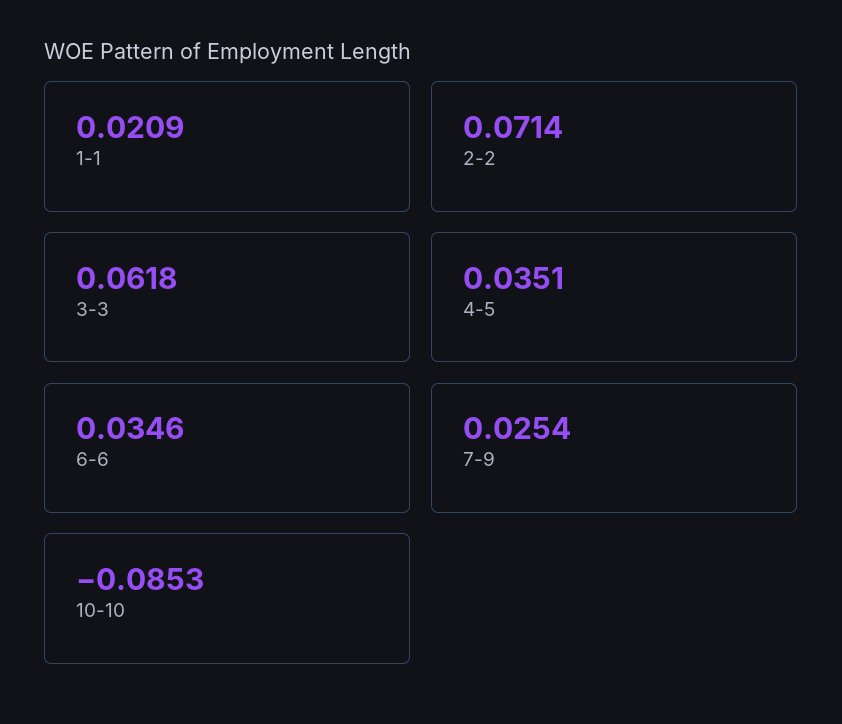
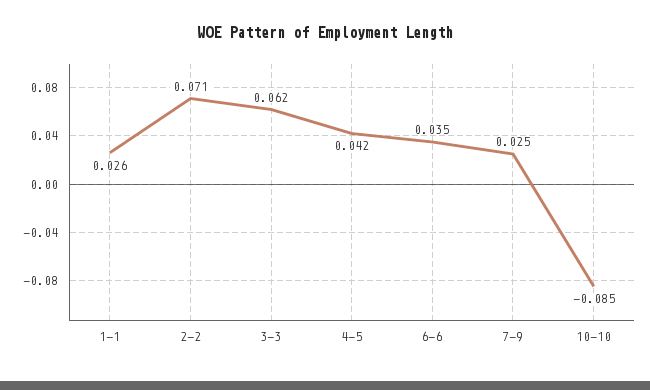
  {
-   "1-1": 0.0209,
+   "1-1": 0.026,
    "2-2": 0.0714,
    "3-3": 0.0618,
-   "4-5": 0.0351,
+   "4-5": 0.042,
    "6-6": 0.0346,
    "7-9": 0.0254,
    "10-10": -0.0853
  }

